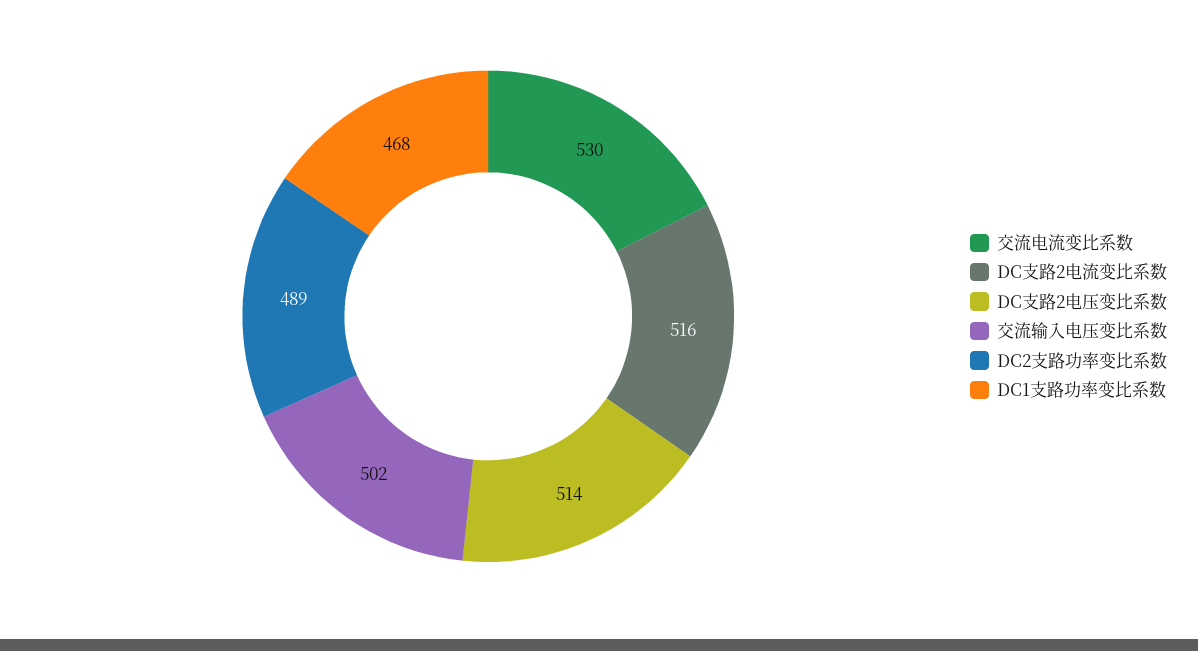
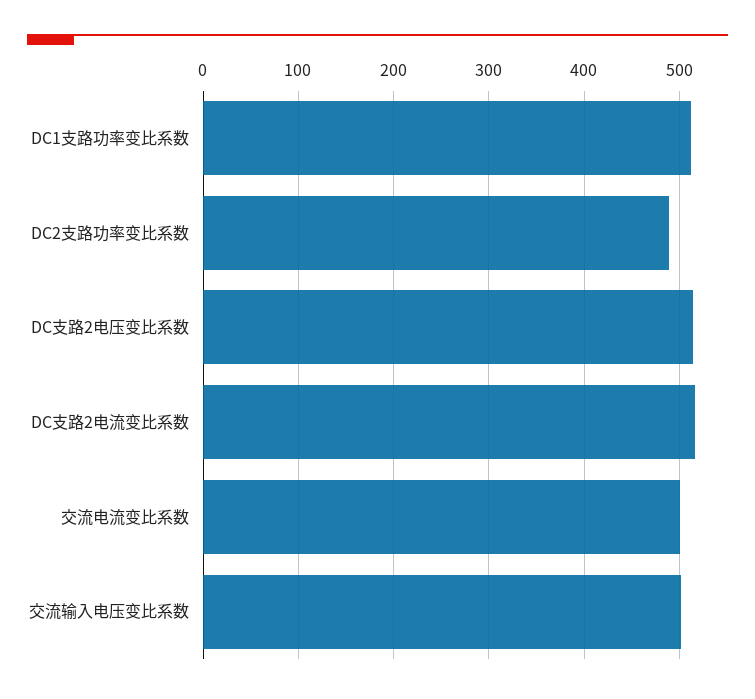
  {
-   "交流电流变比系数": 530,
+   "交流电流变比系数": 500,
    "DC支路2电流变比系数": 516,
    "DC支路2电压变比系数": 514,
    "交流输入电压变比系数": 502,
    "DC2支路功率变比系数": 489,
-   "DC1支路功率变比系数": 468
+   "DC1支路功率变比系数": 510
  }

